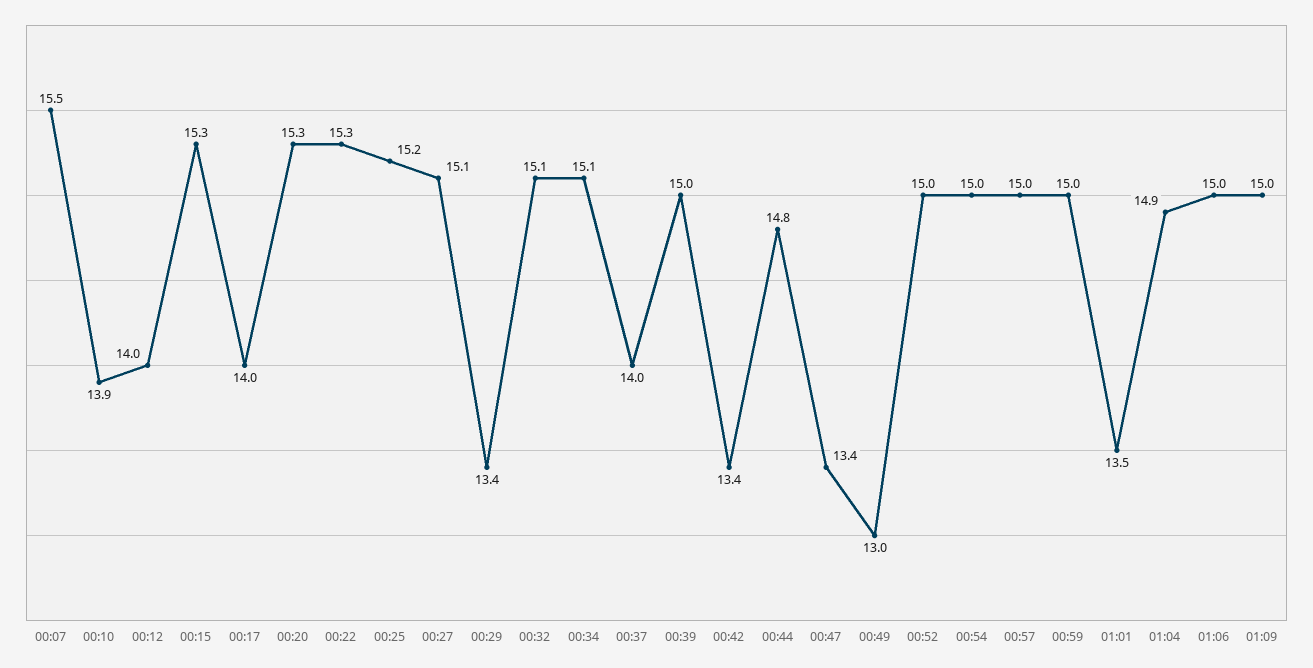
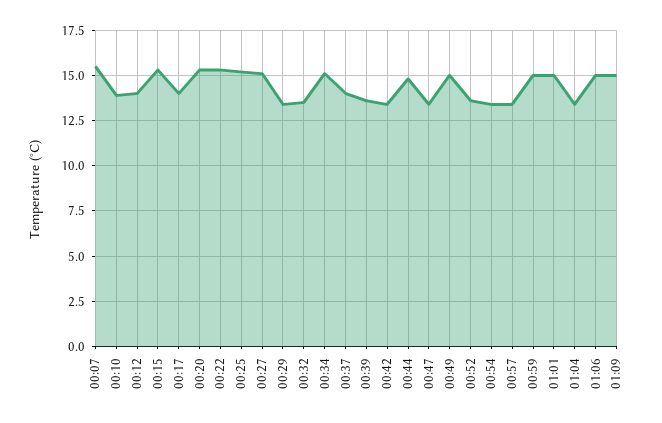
  {
    "00:07": 15.5,
    "00:10": 13.9,
    "00:12": 14,
    "00:15": 15.3,
    "00:17": 14,
    "00:20": 15.3,
    "00:22": 15.3,
    "00:25": 15.2,
    "00:27": 15.1,
    "00:29": 13.4,
-   "00:32": 15.1,
+   "00:32": 13.5,
    "00:34": 15.1,
    "00:37": 14,
-   "00:39": 15,
+   "00:39": 13.5,
    "00:42": 13.4,
    "00:44": 14.8,
    "00:47": 13.4,
-   "00:49": 13,
+   "00:49": 15,
-   "00:52": 15,
+   "00:52": 13.5,
-   "00:54": 15,
+   "00:54": 13.5,
-   "00:57": 15,
+   "00:57": 13.5,
    "00:59": 15,
-   "01:01": 13.5,
+   "01:01": 15,
-   "01:04": 14.9,
+   "01:04": 13.5,
    "01:06": 15,
    "01:09": 15
  }

